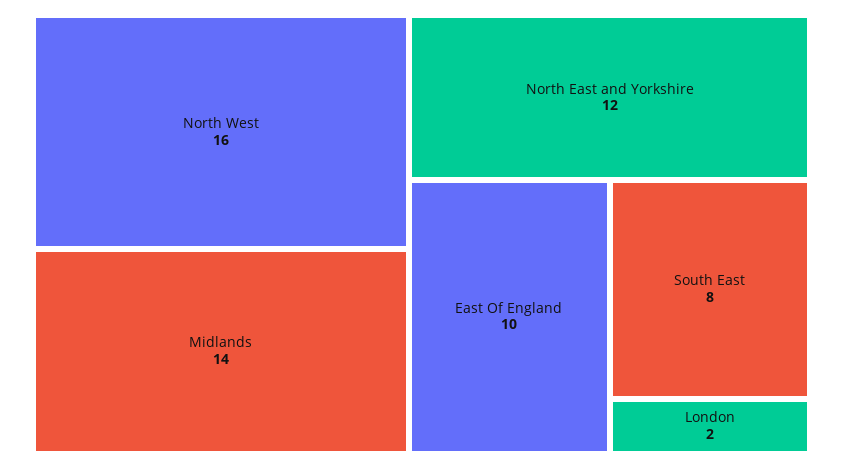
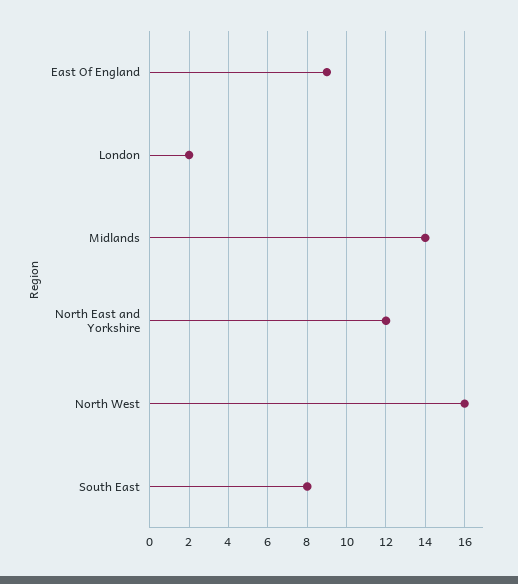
  {
    "North West": 16,
    "Midlands": 14,
    "North East and Yorkshire": 12,
-   "East Of England": 10,
+   "East Of England": 9,
    "South East": 8,
    "London": 2
  }

